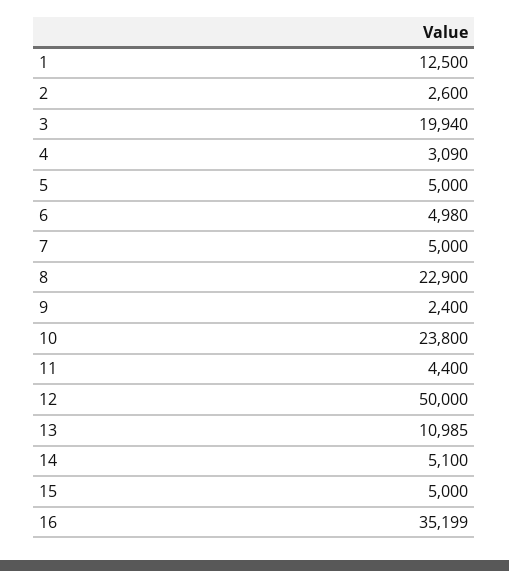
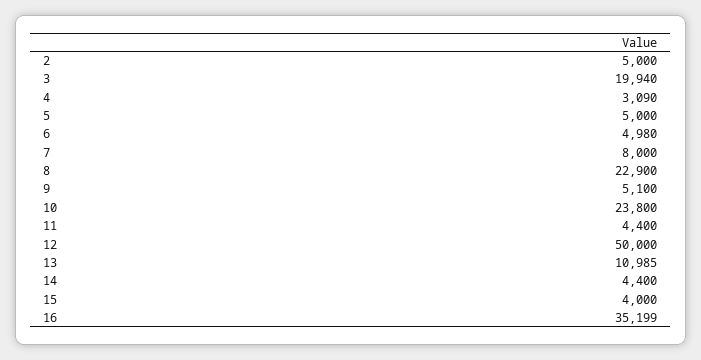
  {
-   "1": 12500,
-   "2": 2600,
+   "2": 5000,
    "3": 19940,
    "4": 3090,
    "5": 5000,
    "6": 4980,
-   "7": 5000,
+   "7": 8000,
    "8": 22900,
-   "9": 2400,
+   "9": 5100,
    "10": 23800,
    "11": 4400,
    "12": 50000,
    "13": 10985,
-   "14": 5100,
+   "14": 4400,
-   "15": 5000,
+   "15": 4000,
    "16": 35199
  }

